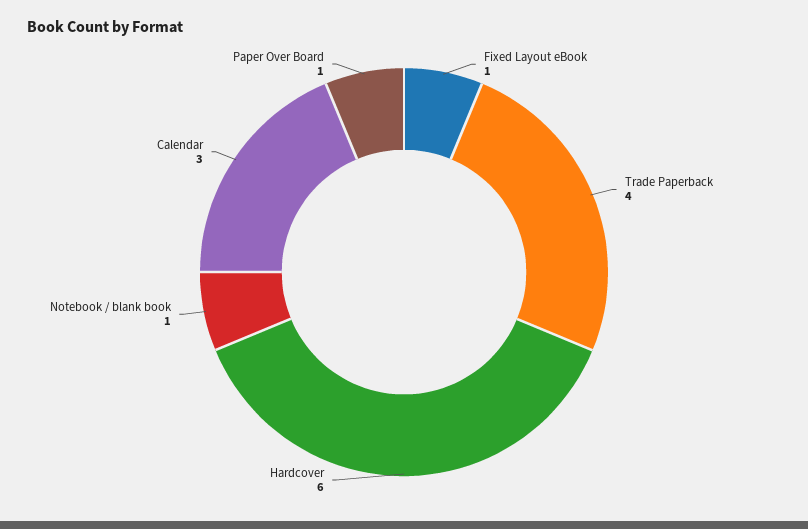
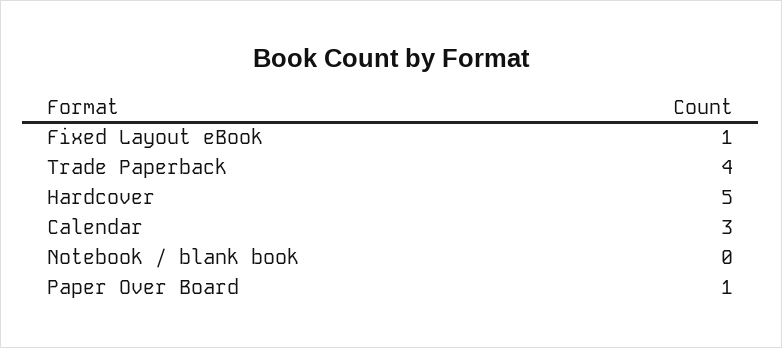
  {
    "Fixed Layout eBook": 1,
    "Trade Paperback": 4,
-   "Hardcover": 6,
+   "Hardcover": 5,
-   "Notebook / blank book": 1,
+   "Notebook / blank book": 0,
    "Calendar": 3,
    "Paper Over Board": 1
  }

